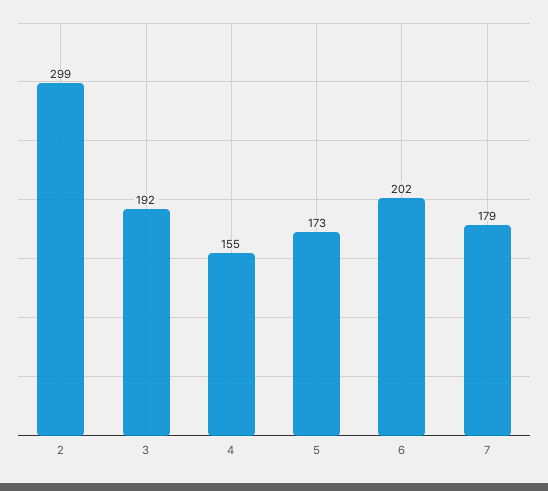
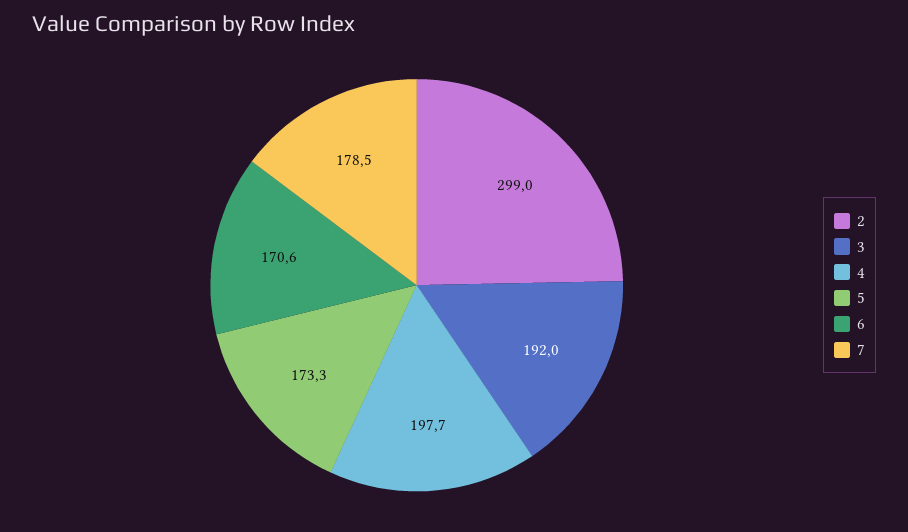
  {
    "2": 299,
    "3": 192,
-   "4": 155,
+   "4": 197.7,
    "5": 173.3,
-   "6": 202,
+   "6": 170.6,
    "7": 178.5
  }

